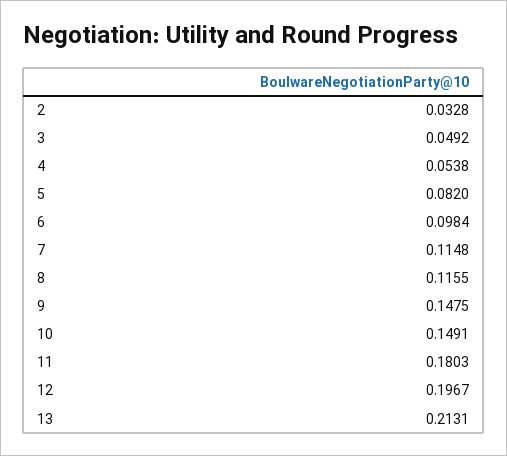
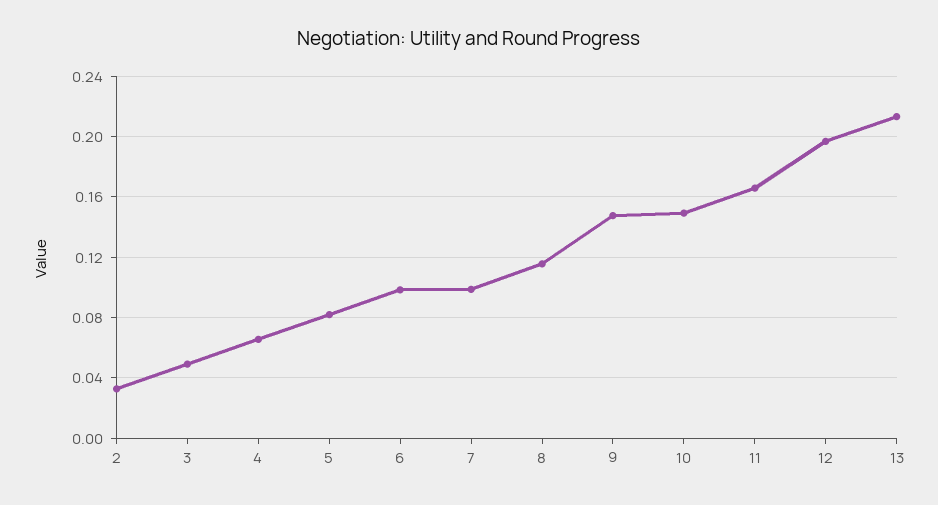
  {
    "2": 0.0328,
    "3": 0.0492,
-   "4": 0.0538,
+   "4": 0.065,
    "5": 0.082,
    "6": 0.0984,
-   "7": 0.1148,
+   "7": 0.1,
    "8": 0.1155,
    "9": 0.1475,
    "10": 0.1491,
-   "11": 0.1803,
+   "11": 0.165,
    "12": 0.1967,
    "13": 0.2131
  }

